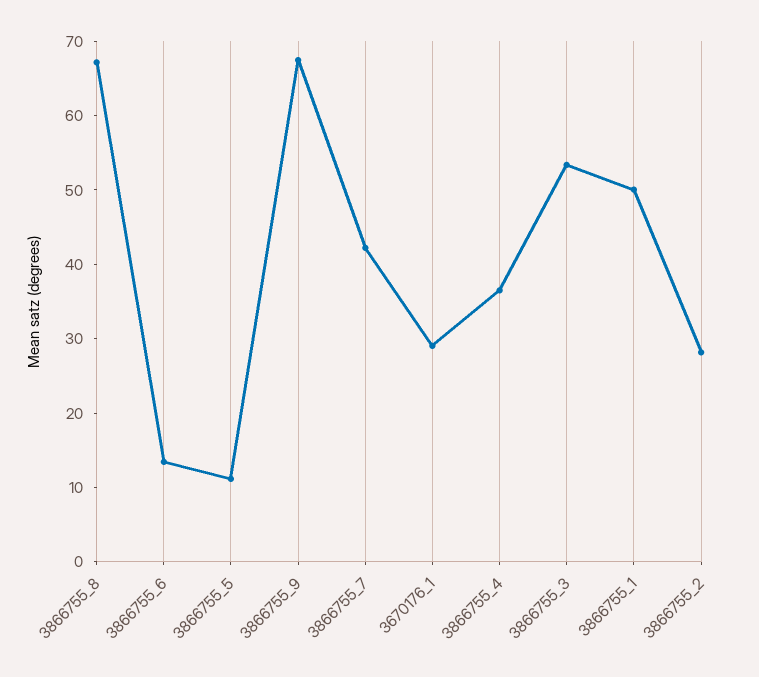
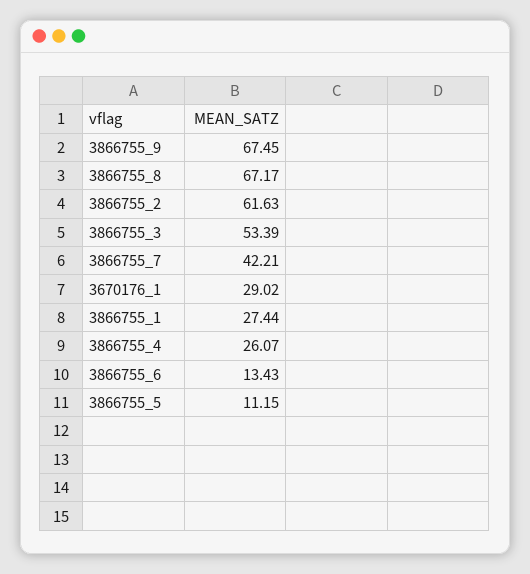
  {
    "3866755_8": 67.17,
    "3866755_6": 13.43,
    "3866755_5": 11.15,
    "3866755_9": 67.45,
    "3866755_7": 42.21,
    "3670176_1": 29.02,
-   "3866755_4": 36,
+   "3866755_4": 26.07,
    "3866755_3": 53.39,
-   "3866755_1": 50,
+   "3866755_1": 27.44,
-   "3866755_2": 28
+   "3866755_2": 61.63
  }

